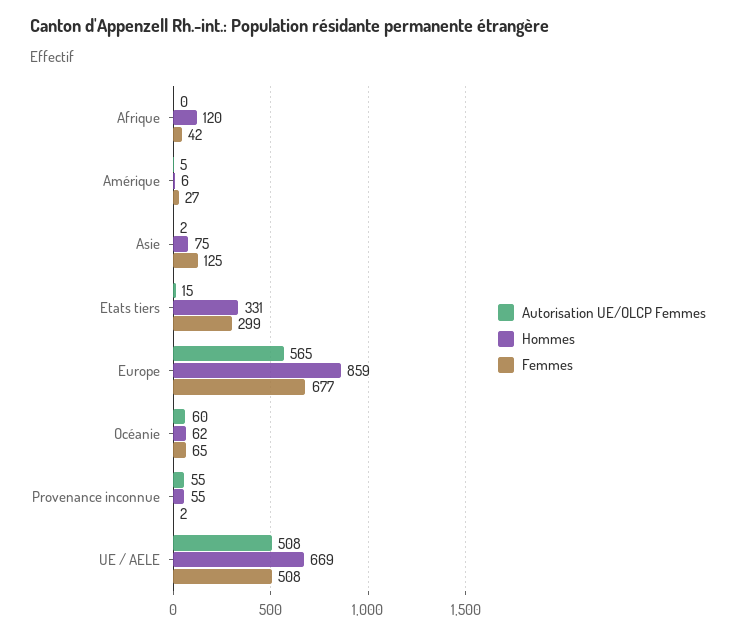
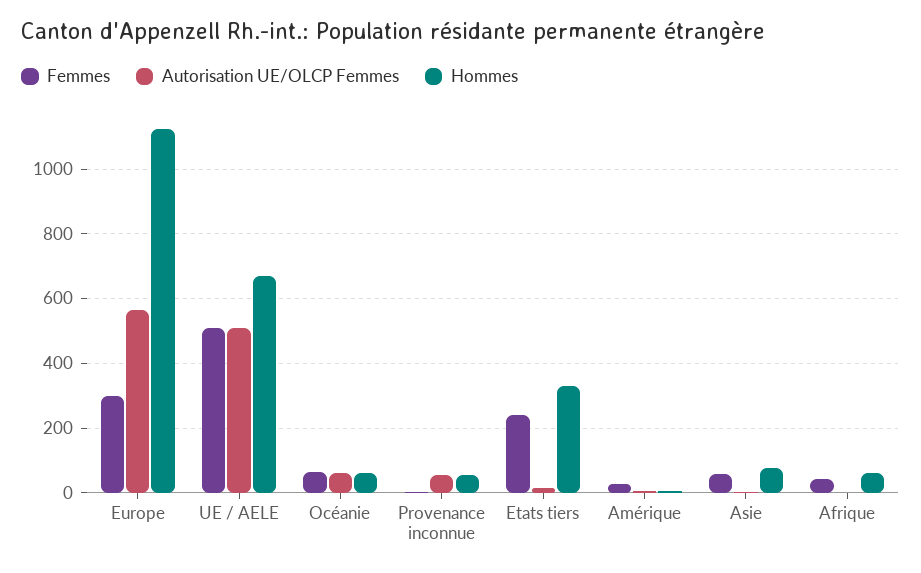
  {
    "Autorisation UE/OLCP Femmes": {
      "Afrique": 0,
      "Amérique": 5,
      "Asie": 2,
      "Etats tiers": 15,
      "Europe": 565,
      "Océanie": 60,
      "Provenance inconnue": 55,
      "UE / AELE": 508
    },
    "Hommes": {
-     "Afrique": 120,
+     "Afrique": 60,
      "Amérique": 6,
      "Asie": 75,
      "Etats tiers": 331,
-     "Europe": 859,
+     "Europe": 1120,
      "Océanie": 62,
      "Provenance inconnue": 55,
      "UE / AELE": 669
    },
    "Femmes": {
      "Afrique": 42,
      "Amérique": 27,
-     "Asie": 125,
+     "Asie": 60,
-     "Etats tiers": 299,
+     "Etats tiers": 240,
-     "Europe": 677,
+     "Europe": 300,
      "Océanie": 65,
      "Provenance inconnue": 2,
      "UE / AELE": 508
    }
  }

